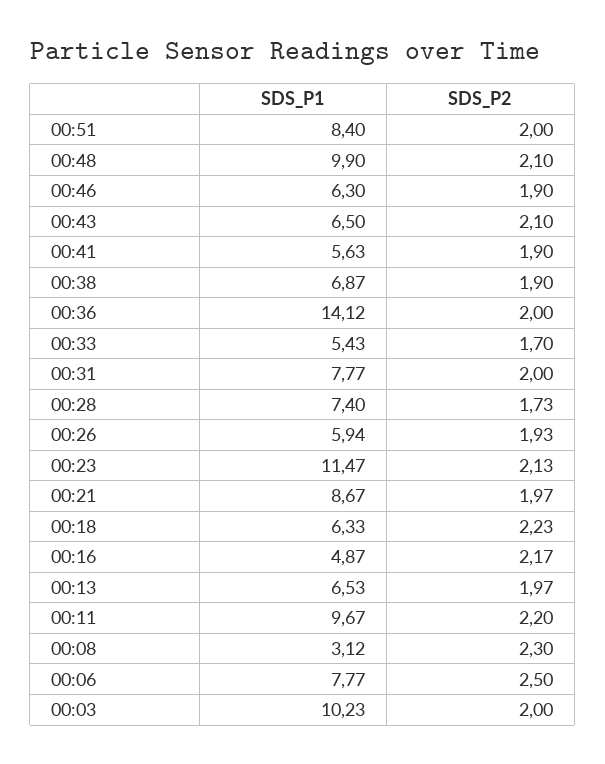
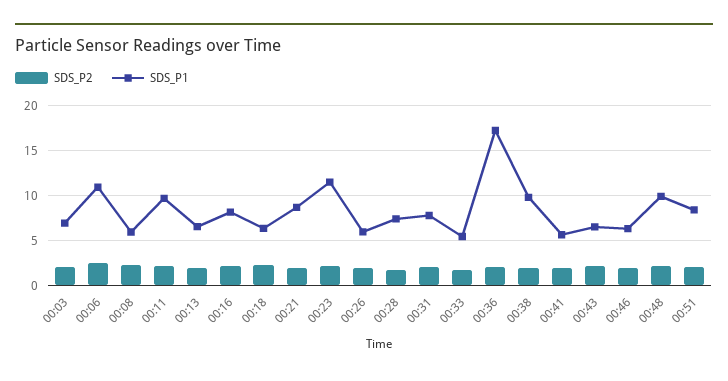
  {
    "SDS_P1": {
      "00:51": 8.4,
      "00:48": 9.9,
      "00:46": 6.3,
      "00:43": 6.5,
      "00:41": 5.63,
-     "00:38": 6.87,
+     "00:38": 10,
-     "00:36": 14.12,
+     "00:36": 17,
      "00:33": 5.43,
      "00:31": 7.77,
      "00:28": 7.4,
      "00:26": 5.94,
      "00:23": 11.47,
      "00:21": 8.67,
      "00:18": 6.33,
-     "00:16": 4.87,
+     "00:16": 8,
      "00:13": 6.53,
      "00:11": 9.67,
-     "00:08": 3.12,
+     "00:08": 6,
-     "00:06": 7.77,
+     "00:06": 11,
-     "00:03": 10.23
+     "00:03": 7
    },
    "SDS_P2": {
      "00:51": 2,
      "00:48": 2.1,
      "00:46": 1.9,
      "00:43": 2.1,
      "00:41": 1.9,
      "00:38": 1.9,
      "00:36": 2,
      "00:33": 1.7,
      "00:31": 2,
      "00:28": 1.73,
      "00:26": 1.93,
      "00:23": 2.13,
      "00:21": 1.97,
      "00:18": 2.23,
      "00:16": 2.17,
      "00:13": 1.97,
      "00:11": 2.2,
      "00:08": 2.3,
      "00:06": 2.5,
      "00:03": 2
    }
  }

